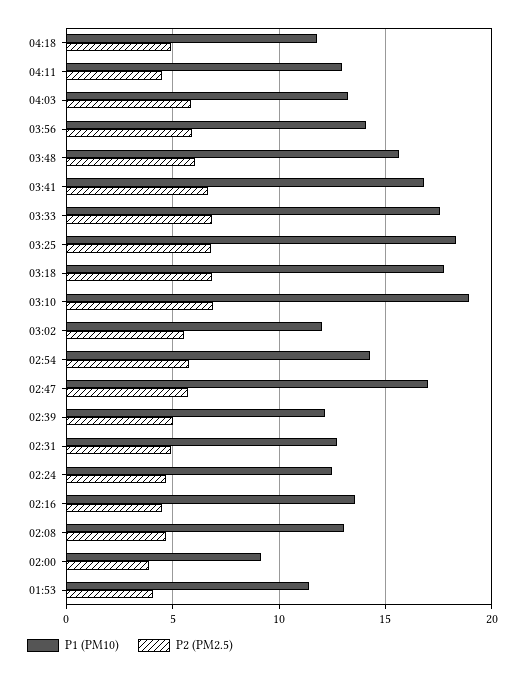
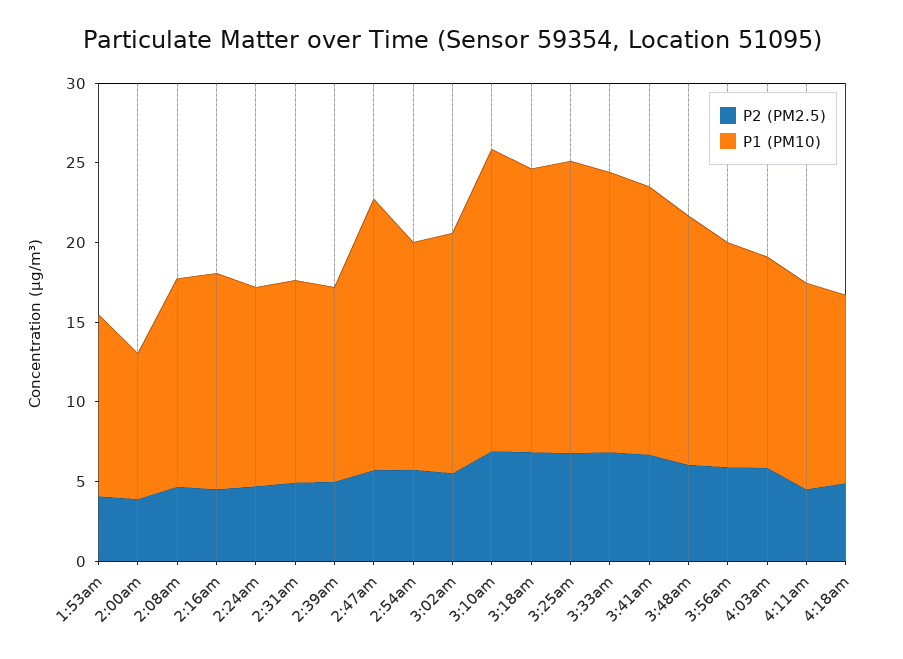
  {
    "P1 (PM10)": {
      "04:18": 12,
      "04:11": 13,
      "04:03": 13.5,
      "03:56": 14,
      "03:48": 15.5,
      "03:41": 17,
      "03:33": 17.5,
      "03:25": 18.5,
      "03:18": 18,
      "03:10": 19,
-     "03:02": 12,
+     "03:02": 15,
      "02:54": 14.5,
      "02:47": 17,
      "02:39": 12,
      "02:31": 12.5,
      "02:24": 12.5,
      "02:16": 13.5,
      "02:08": 13,
      "02:00": 9,
      "01:53": 11.5
    },
    "P2 (PM2.5)": {
      "04:18": 5,
      "04:11": 4.5,
      "04:03": 6,
      "03:56": 6,
      "03:48": 6,
      "03:41": 6.5,
      "03:33": 7,
      "03:25": 7,
      "03:18": 7,
      "03:10": 7,
      "03:02": 5.5,
      "02:54": 6,
      "02:47": 5.5,
      "02:39": 5,
      "02:31": 5,
      "02:24": 4.5,
      "02:16": 4.5,
      "02:08": 4.5,
      "02:00": 4,
      "01:53": 4
    }
  }

